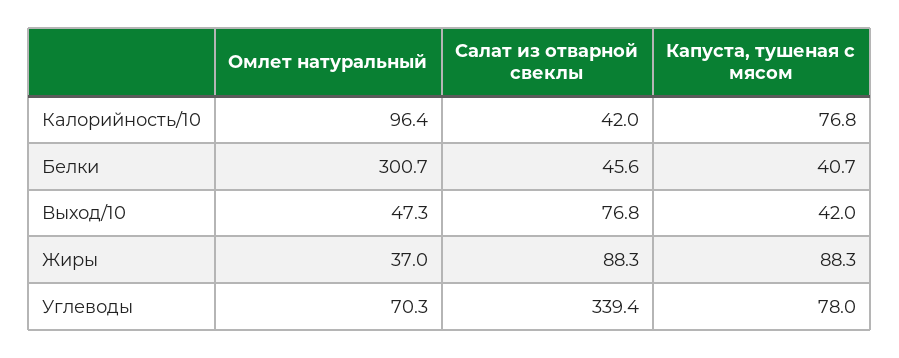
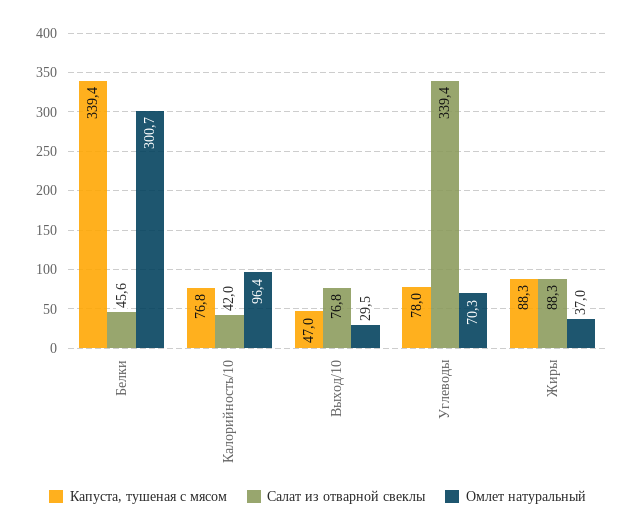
  {
    "Омлет натуральный": {
      "Калорийность/10": 96.4,
      "Белки": 300.7,
-     "Выход/10": 47.3,
+     "Выход/10": 29.5,
      "Жиры": 37,
      "Углеводы": 70.3
    },
    "Салат из отварной свеклы": {
      "Калорийность/10": 42,
      "Белки": 45.6,
      "Выход/10": 76.8,
      "Жиры": 88.3,
      "Углеводы": 339.4
    },
    "Капуста, тушеная с мясом": {
      "Калорийность/10": 76.8,
-     "Белки": 40.7,
+     "Белки": 339.4,
-     "Выход/10": 42,
+     "Выход/10": 47,
      "Жиры": 88.3,
      "Углеводы": 78
    }
  }

